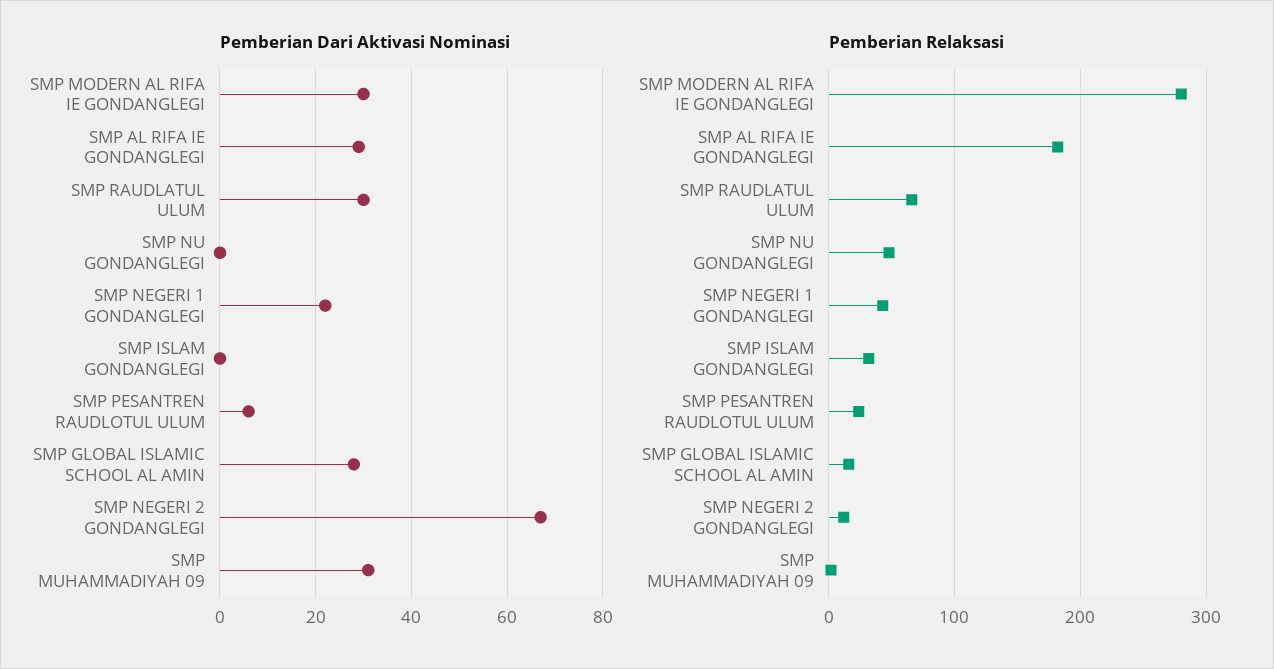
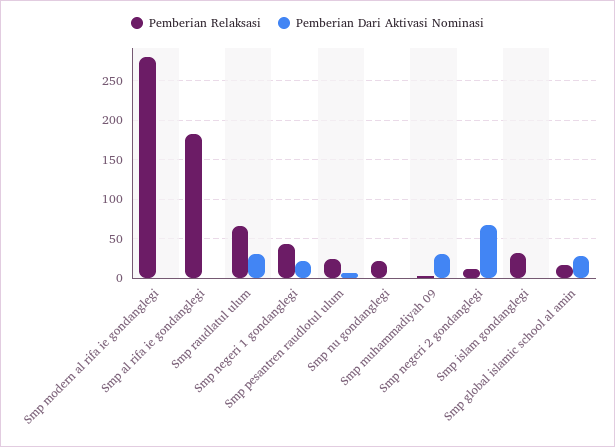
  {
    "Pemberian Dari Aktivasi Nominasi": {
-     "SMP MODERN AL RIFA IE GONDANGLEGI": 30,
+     "SMP MODERN AL RIFA IE GONDANGLEGI": 0,
-     "SMP AL RIFA IE GONDANGLEGI": 30,
+     "SMP AL RIFA IE GONDANGLEGI": 0,
      "SMP RAUDLATUL ULUM": 30,
      "SMP NU GONDANGLEGI": 0,
      "SMP NEGERI 1 GONDANGLEGI": 20,
      "SMP ISLAM GONDANGLEGI": 0,
      "SMP PESANTREN RAUDLOTUL ULUM": 5,
      "SMP GLOBAL ISLAMIC SCHOOL AL AMIN": 30,
      "SMP NEGERI 2 GONDANGLEGI": 65,
      "SMP MUHAMMADIYAH 09": 30
    },
    "Pemberian Relaksasi": {
      "SMP MODERN AL RIFA IE GONDANGLEGI": 280,
      "SMP AL RIFA IE GONDANGLEGI": 180,
      "SMP RAUDLATUL ULUM": 70,
-     "SMP NU GONDANGLEGI": 50,
+     "SMP NU GONDANGLEGI": 20,
      "SMP NEGERI 1 GONDANGLEGI": 40,
      "SMP ISLAM GONDANGLEGI": 30,
      "SMP PESANTREN RAUDLOTUL ULUM": 20,
      "SMP GLOBAL ISLAMIC SCHOOL AL AMIN": 20,
      "SMP NEGERI 2 GONDANGLEGI": 10,
      "SMP MUHAMMADIYAH 09": 0
    }
  }

